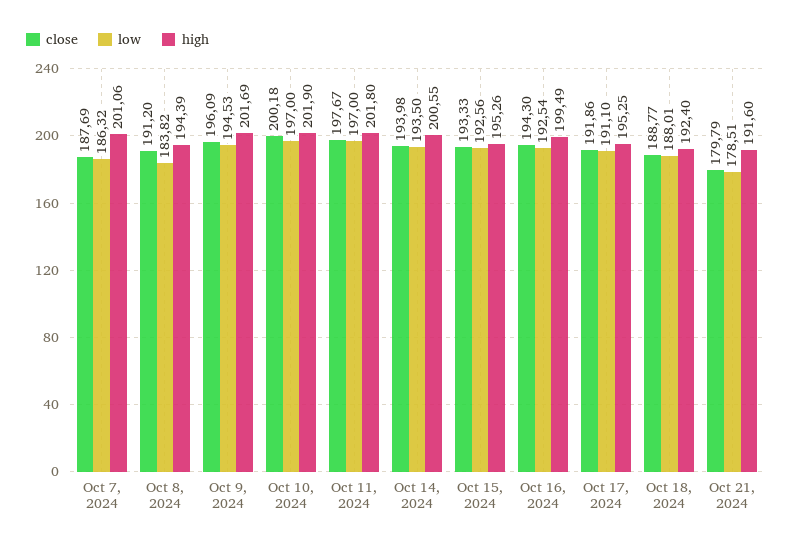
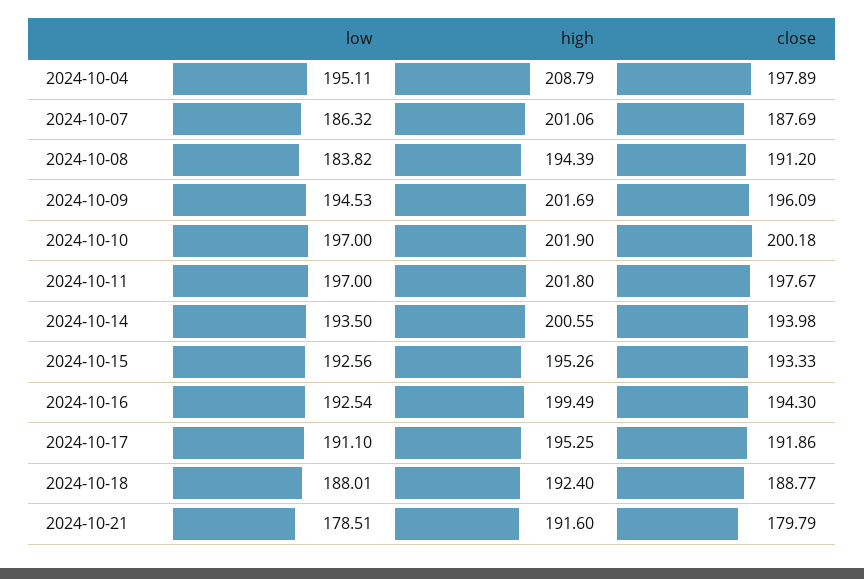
  {
    "close": {
      "Oct 7, 2024": 187.69,
      "Oct 8, 2024": 191.2,
      "Oct 9, 2024": 196.09,
      "Oct 10, 2024": 200.18,
      "Oct 11, 2024": 197.67,
      "Oct 14, 2024": 193.98,
      "Oct 15, 2024": 193.33,
      "Oct 16, 2024": 194.3,
      "Oct 17, 2024": 191.86,
      "Oct 18, 2024": 188.77,
-     "Oct 21, 2024": 179.79
+     "Oct 21, 2024": 179.79,
+     "2024-10-04": 197.89
    },
    "low": {
      "Oct 7, 2024": 186.32,
      "Oct 8, 2024": 183.82,
      "Oct 9, 2024": 194.53,
      "Oct 10, 2024": 197,
      "Oct 11, 2024": 197,
      "Oct 14, 2024": 193.5,
      "Oct 15, 2024": 192.56,
      "Oct 16, 2024": 192.54,
      "Oct 17, 2024": 191.1,
      "Oct 18, 2024": 188.01,
-     "Oct 21, 2024": 178.51
+     "Oct 21, 2024": 178.51,
+     "2024-10-04": 195.11
    },
    "high": {
      "Oct 7, 2024": 201.06,
      "Oct 8, 2024": 194.39,
      "Oct 9, 2024": 201.69,
      "Oct 10, 2024": 201.9,
      "Oct 11, 2024": 201.8,
      "Oct 14, 2024": 200.55,
      "Oct 15, 2024": 195.26,
      "Oct 16, 2024": 199.49,
      "Oct 17, 2024": 195.25,
      "Oct 18, 2024": 192.4,
-     "Oct 21, 2024": 191.6
+     "Oct 21, 2024": 191.6,
+     "2024-10-04": 208.79
    }
  }

